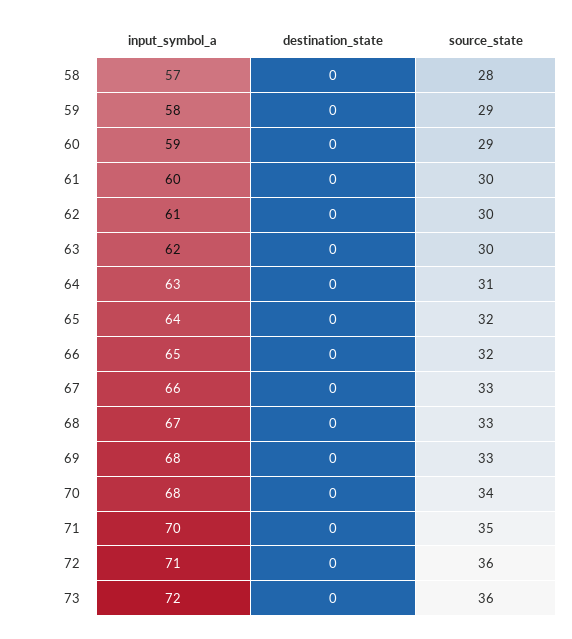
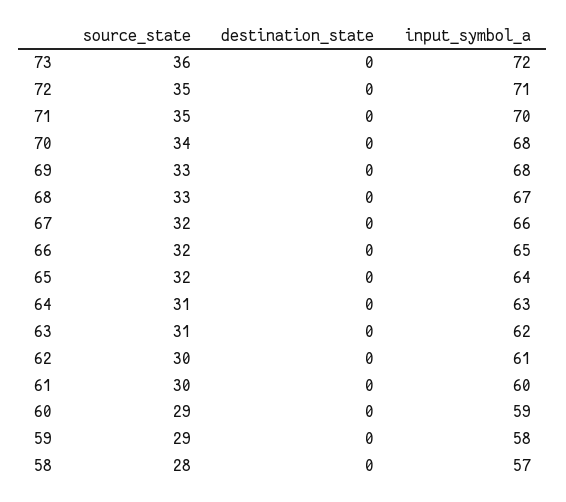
  {
    "input_symbol_a": {
      "58": 57,
      "59": 58,
      "60": 59,
      "61": 60,
      "62": 61,
      "63": 62,
      "64": 63,
      "65": 64,
      "66": 65,
      "67": 66,
      "68": 67,
      "69": 68,
      "70": 68,
      "71": 70,
      "72": 71,
      "73": 72
    },
    "destination_state": {
      "58": 0,
      "59": 0,
      "60": 0,
      "61": 0,
      "62": 0,
      "63": 0,
      "64": 0,
      "65": 0,
      "66": 0,
      "67": 0,
      "68": 0,
      "69": 0,
      "70": 0,
      "71": 0,
      "72": 0,
      "73": 0
    },
    "source_state": {
      "58": 28,
      "59": 29,
      "60": 29,
      "61": 30,
      "62": 30,
-     "63": 30,
+     "63": 31,
      "64": 31,
      "65": 32,
      "66": 32,
-     "67": 33,
+     "67": 32,
      "68": 33,
      "69": 33,
      "70": 34,
      "71": 35,
-     "72": 36,
+     "72": 35,
      "73": 36
    }
  }

